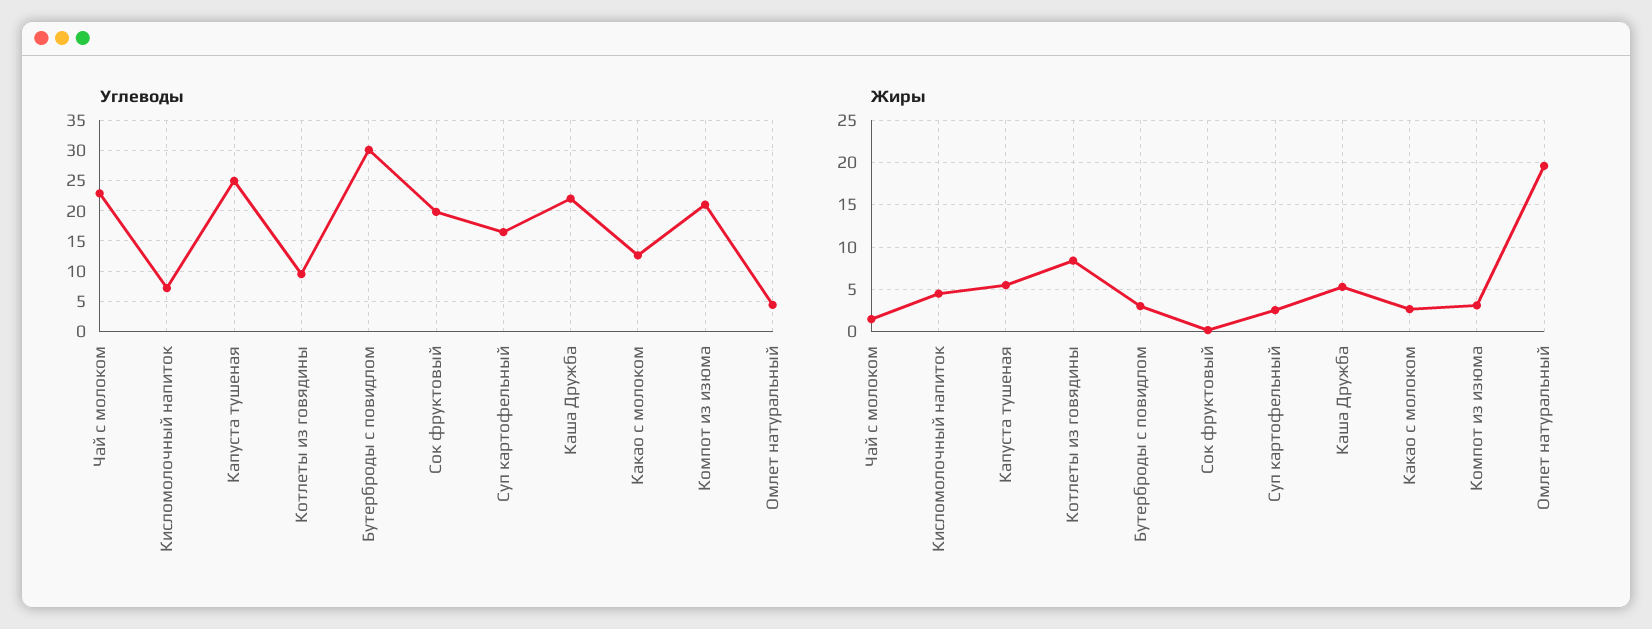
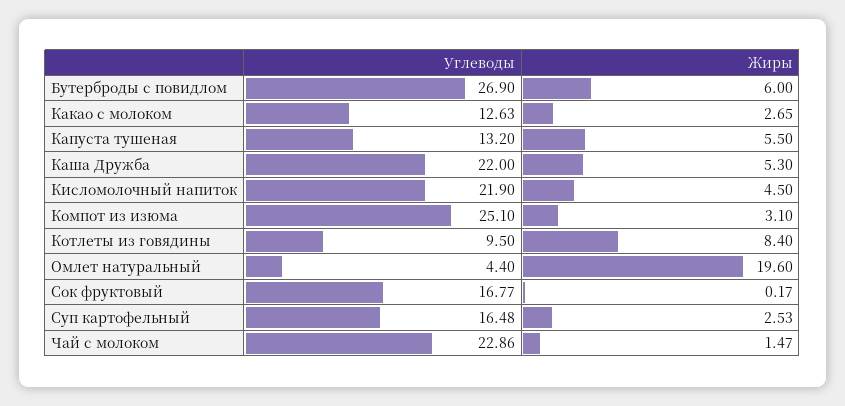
  {
    "Углеводы": {
      "Чай с молоком": 22.86,
-     "Кисломолочный напиток": 7,
+     "Кисломолочный напиток": 21.9,
-     "Капуста тушеная": 25,
+     "Капуста тушеная": 13.2,
      "Котлеты из говядины": 9.5,
-     "Бутерброды с повидлом": 30,
+     "Бутерброды с повидлом": 26.9,
-     "Сок фруктовый": 20,
+     "Сок фруктовый": 16.77,
      "Суп картофельный": 16.48,
      "Каша Дружба": 22,
      "Какао с молоком": 12.63,
-     "Компот из изюма": 21,
+     "Компот из изюма": 25.1,
      "Омлет натуральный": 4.4
    },
    "Жиры": {
      "Чай с молоком": 1.47,
      "Кисломолочный напиток": 4.5,
      "Капуста тушеная": 5.5,
      "Котлеты из говядины": 8.4,
-     "Бутерброды с повидлом": 3,
+     "Бутерброды с повидлом": 6,
      "Сок фруктовый": 0.17,
      "Суп картофельный": 2.53,
      "Каша Дружба": 5.3,
      "Какао с молоком": 2.65,
      "Компот из изюма": 3.1,
      "Омлет натуральный": 19.6
    }
  }

